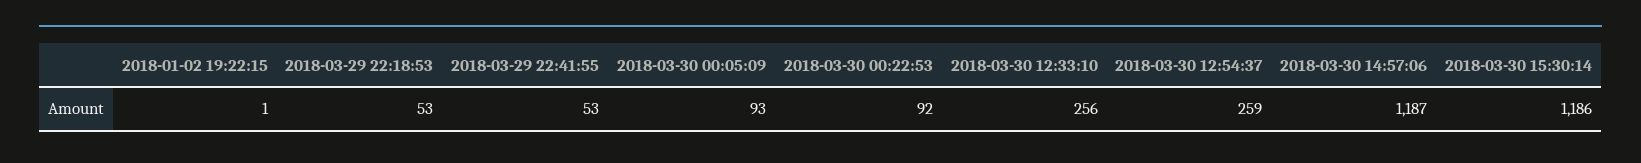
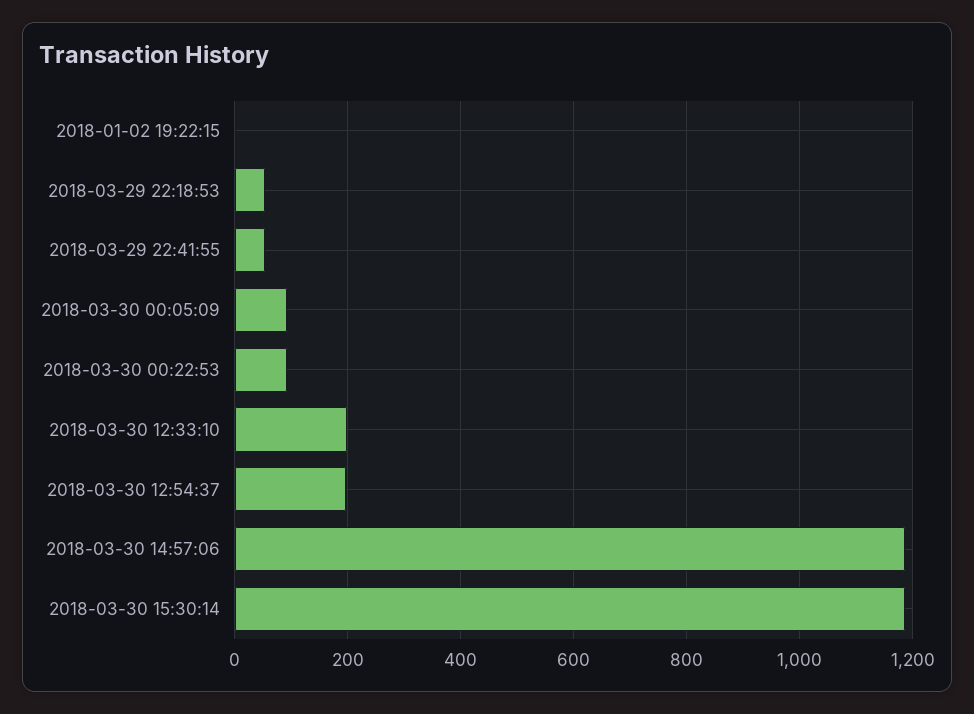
  {
    "2018-01-02 19:22:15": 1,
    "2018-03-29 22:18:53": 53,
    "2018-03-29 22:41:55": 53,
    "2018-03-30 00:05:09": 93,
    "2018-03-30 00:22:53": 92,
-   "2018-03-30 12:33:10": 256,
+   "2018-03-30 12:33:10": 200,
-   "2018-03-30 12:54:37": 259,
+   "2018-03-30 12:54:37": 200,
    "2018-03-30 14:57:06": 1187,
    "2018-03-30 15:30:14": 1186
  }

